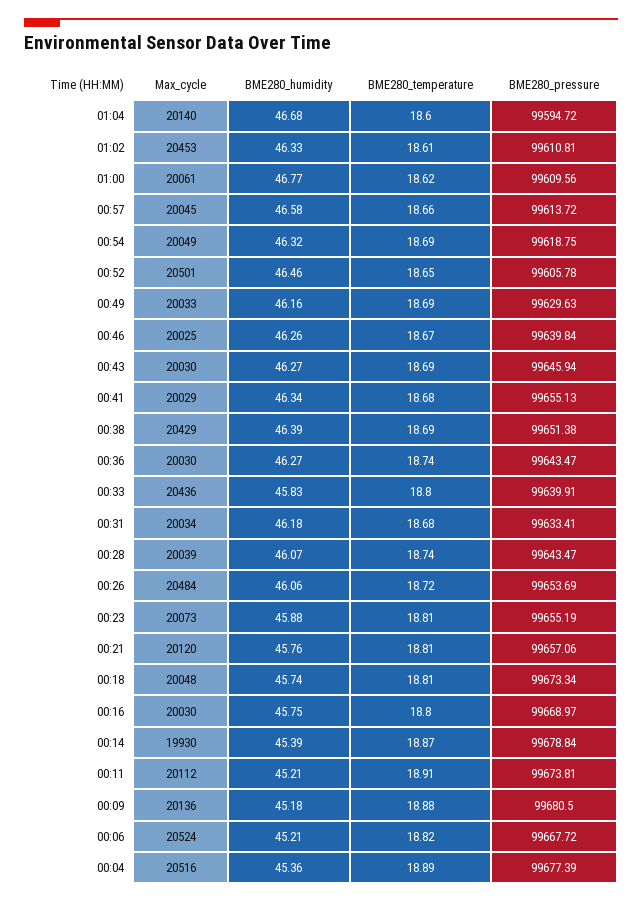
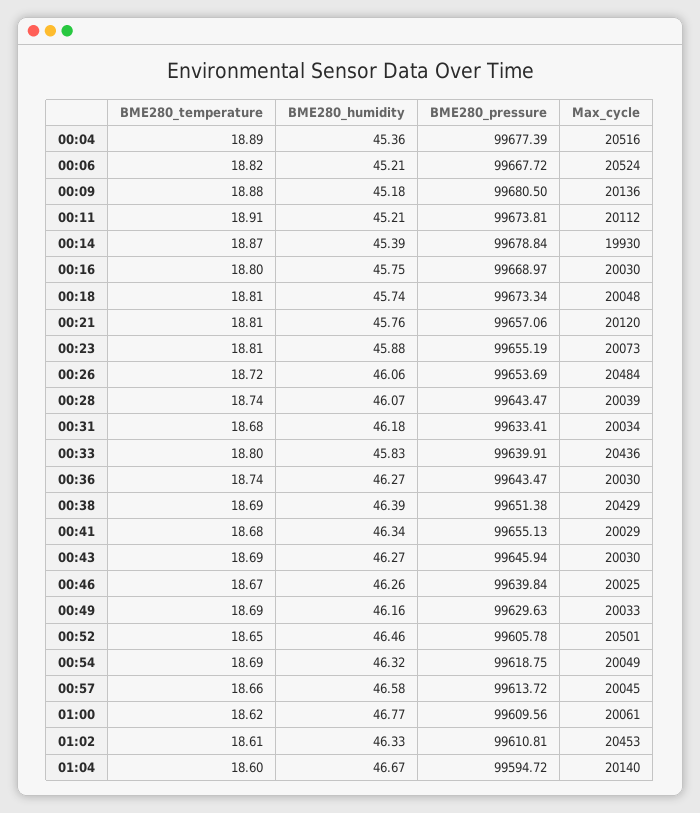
  {
    "Max_cycle": {
      "01:04": 20140,
      "01:02": 20453,
      "01:00": 20061,
      "00:57": 20045,
      "00:54": 20049,
      "00:52": 20501,
      "00:49": 20033,
      "00:46": 20025,
      "00:43": 20030,
      "00:41": 20029,
      "00:38": 20429,
      "00:36": 20030,
      "00:33": 20436,
      "00:31": 20034,
      "00:28": 20039,
      "00:26": 20484,
      "00:23": 20073,
      "00:21": 20120,
      "00:18": 20048,
      "00:16": 20030,
      "00:14": 19930,
      "00:11": 20112,
      "00:09": 20136,
      "00:06": 20524,
      "00:04": 20516
    },
    "BME280_humidity": {
-     "01:04": 46.68,
+     "01:04": 46.67,
      "01:02": 46.33,
      "01:00": 46.77,
      "00:57": 46.58,
      "00:54": 46.32,
      "00:52": 46.46,
      "00:49": 46.16,
      "00:46": 46.26,
      "00:43": 46.27,
      "00:41": 46.34,
      "00:38": 46.39,
      "00:36": 46.27,
      "00:33": 45.83,
      "00:31": 46.18,
      "00:28": 46.07,
      "00:26": 46.06,
      "00:23": 45.88,
      "00:21": 45.76,
      "00:18": 45.74,
      "00:16": 45.75,
      "00:14": 45.39,
      "00:11": 45.21,
      "00:09": 45.18,
      "00:06": 45.21,
      "00:04": 45.36
    },
    "BME280_temperature": {
      "01:04": 18.6,
      "01:02": 18.61,
      "01:00": 18.62,
      "00:57": 18.66,
      "00:54": 18.69,
      "00:52": 18.65,
      "00:49": 18.69,
      "00:46": 18.67,
      "00:43": 18.69,
      "00:41": 18.68,
      "00:38": 18.69,
      "00:36": 18.74,
      "00:33": 18.8,
      "00:31": 18.68,
      "00:28": 18.74,
      "00:26": 18.72,
      "00:23": 18.81,
      "00:21": 18.81,
      "00:18": 18.81,
      "00:16": 18.8,
      "00:14": 18.87,
      "00:11": 18.91,
      "00:09": 18.88,
      "00:06": 18.82,
      "00:04": 18.89
    },
    "BME280_pressure": {
      "01:04": 99594.72,
      "01:02": 99610.81,
      "01:00": 99609.56,
      "00:57": 99613.72,
      "00:54": 99618.75,
      "00:52": 99605.78,
      "00:49": 99629.63,
      "00:46": 99639.84,
      "00:43": 99645.94,
      "00:41": 99655.13,
      "00:38": 99651.38,
      "00:36": 99643.47,
      "00:33": 99639.91,
      "00:31": 99633.41,
      "00:28": 99643.47,
      "00:26": 99653.69,
      "00:23": 99655.19,
      "00:21": 99657.06,
      "00:18": 99673.34,
      "00:16": 99668.97,
      "00:14": 99678.84,
      "00:11": 99673.81,
      "00:09": 99680.5,
      "00:06": 99667.72,
      "00:04": 99677.39
    }
  }

